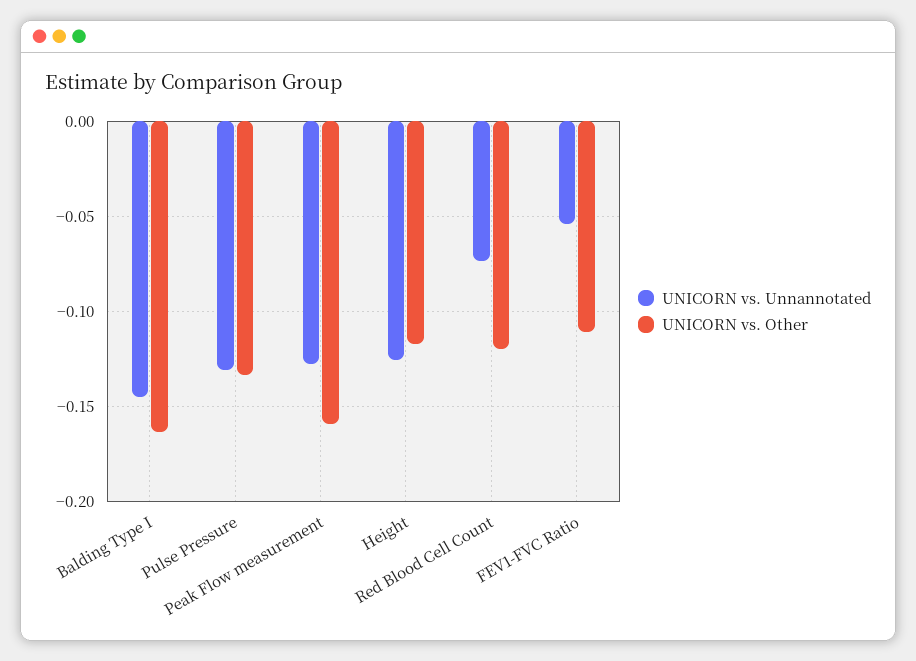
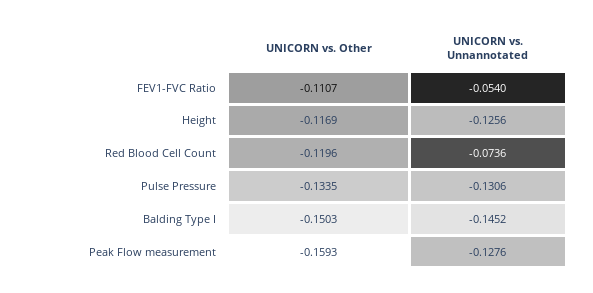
  {
    "UNICORN vs. Unnannotated": {
      "Balding Type I": -0.1452,
      "Pulse Pressure": -0.1306,
      "Peak Flow measurement": -0.1276,
      "Height": -0.1256,
      "Red Blood Cell Count": -0.0736,
      "FEV1-FVC Ratio": -0.054
    },
    "UNICORN vs. Other": {
-     "Balding Type I": -0.165,
+     "Balding Type I": -0.1503,
      "Pulse Pressure": -0.1335,
      "Peak Flow measurement": -0.1593,
      "Height": -0.1169,
      "Red Blood Cell Count": -0.1196,
      "FEV1-FVC Ratio": -0.1107
    }
  }

